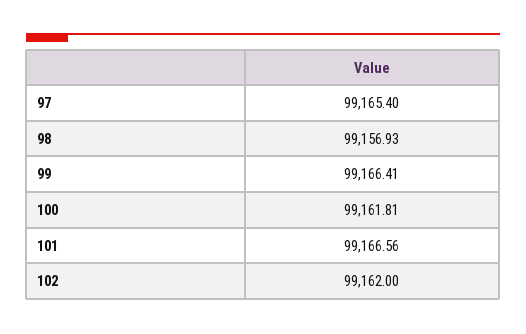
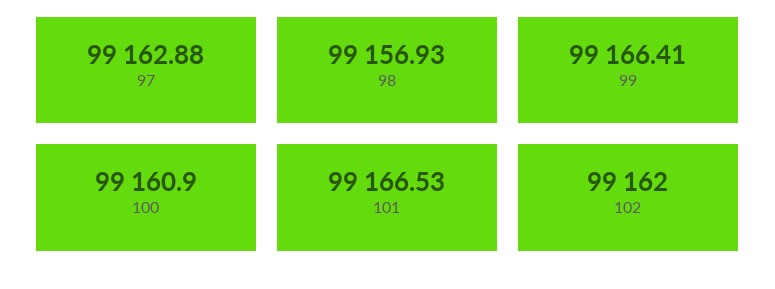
  {
-   "97": 99165.4,
+   "97": 99162.88,
    "98": 99156.93,
    "99": 99166.41,
-   "100": 99161.81,
+   "100": 99160.9,
-   "101": 99166.56,
+   "101": 99166.53,
    "102": 99162
  }

